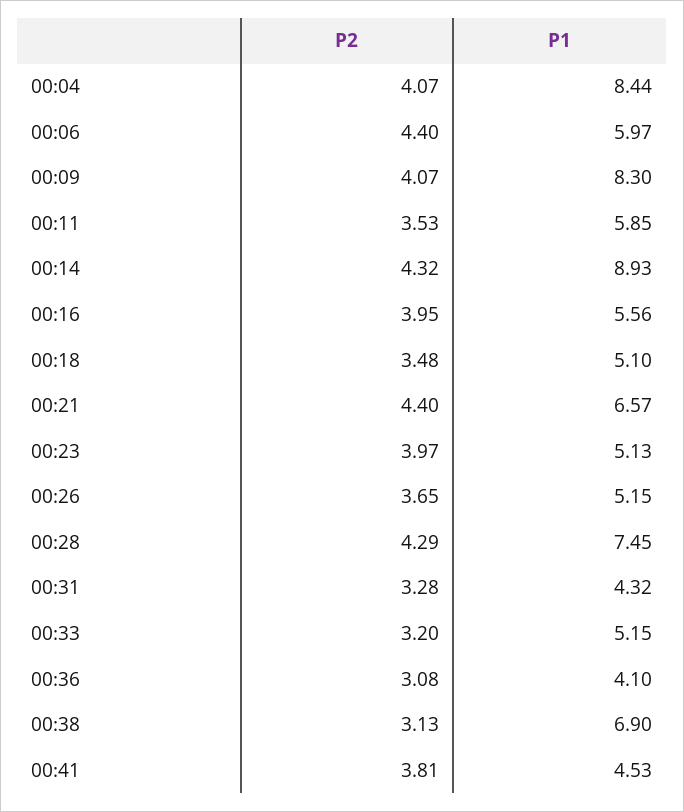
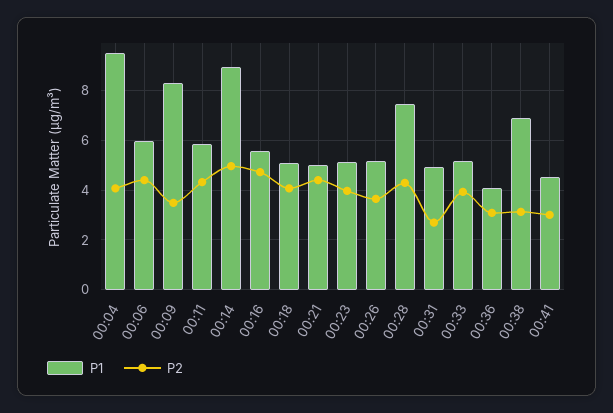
  {
    "P2": {
      "00:04": 4.07,
      "00:06": 4.4,
-     "00:09": 4.07,
+     "00:09": 3.5,
-     "00:11": 3.53,
+     "00:11": 4.25,
-     "00:14": 4.32,
+     "00:14": 5,
-     "00:16": 3.95,
+     "00:16": 4.75,
-     "00:18": 3.48,
+     "00:18": 4,
      "00:21": 4.4,
      "00:23": 3.97,
      "00:26": 3.65,
      "00:28": 4.29,
-     "00:31": 3.28,
+     "00:31": 2.75,
-     "00:33": 3.2,
+     "00:33": 4,
      "00:36": 3.08,
      "00:38": 3.13,
-     "00:41": 3.81
+     "00:41": 3
    },
    "P1": {
-     "00:04": 8.44,
+     "00:04": 9.5,
      "00:06": 5.97,
      "00:09": 8.3,
      "00:11": 5.85,
      "00:14": 8.93,
      "00:16": 5.56,
      "00:18": 5.1,
-     "00:21": 6.57,
+     "00:21": 5,
      "00:23": 5.13,
      "00:26": 5.15,
      "00:28": 7.45,
-     "00:31": 4.32,
+     "00:31": 5,
      "00:33": 5.15,
      "00:36": 4.1,
      "00:38": 6.9,
      "00:41": 4.53
    }
  }

